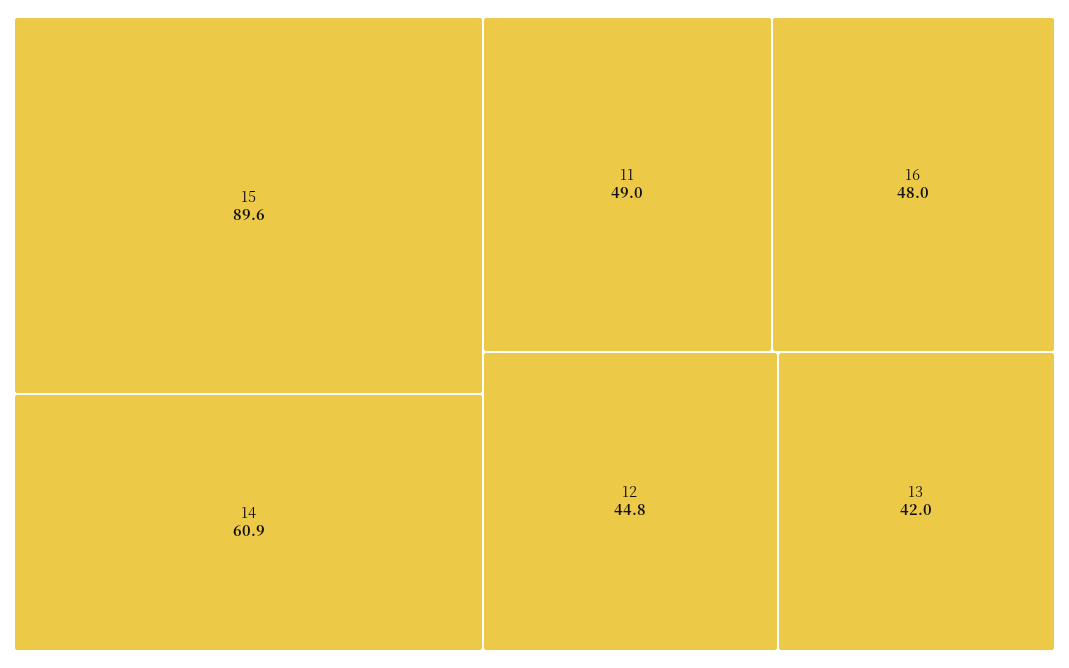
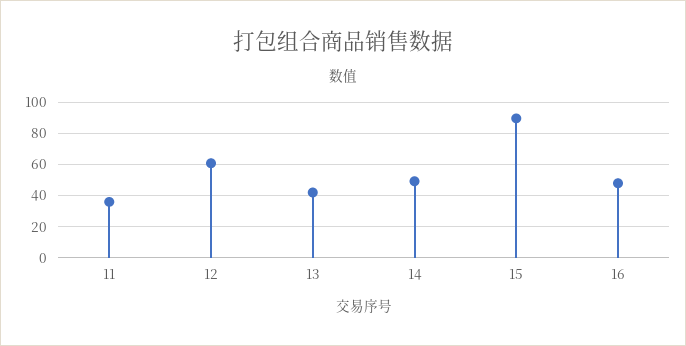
  {
    "15": 89.6,
-   "14": 60.9,
+   "14": 50,
-   "11": 49,
+   "11": 35,
    "16": 48,
-   "12": 44.8,
+   "12": 60,
    "13": 42
  }

